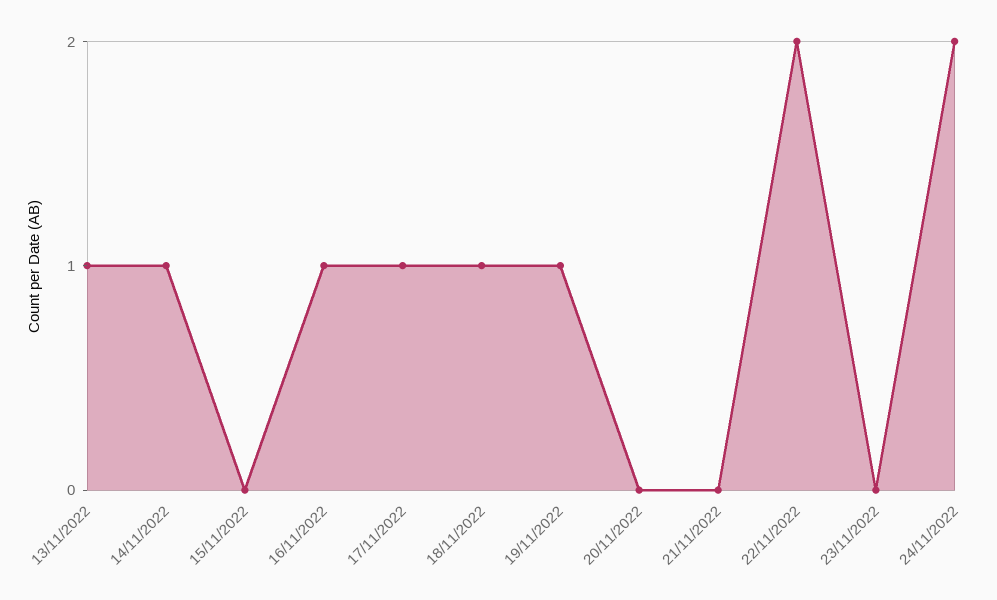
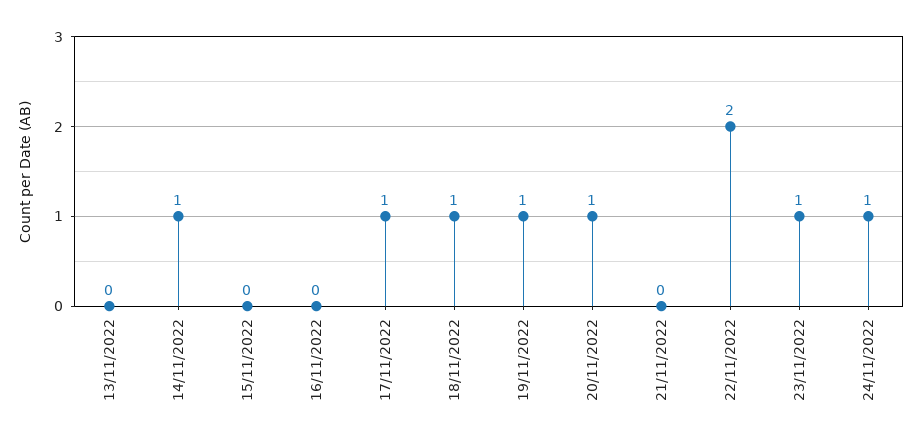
  {
-   "13/11/2022": 1,
+   "13/11/2022": 0,
    "14/11/2022": 1,
    "15/11/2022": 0,
-   "16/11/2022": 1,
+   "16/11/2022": 0,
    "17/11/2022": 1,
    "18/11/2022": 1,
    "19/11/2022": 1,
-   "20/11/2022": 0,
+   "20/11/2022": 1,
    "21/11/2022": 0,
    "22/11/2022": 2,
-   "23/11/2022": 0,
+   "23/11/2022": 1,
-   "24/11/2022": 2
+   "24/11/2022": 1
  }

